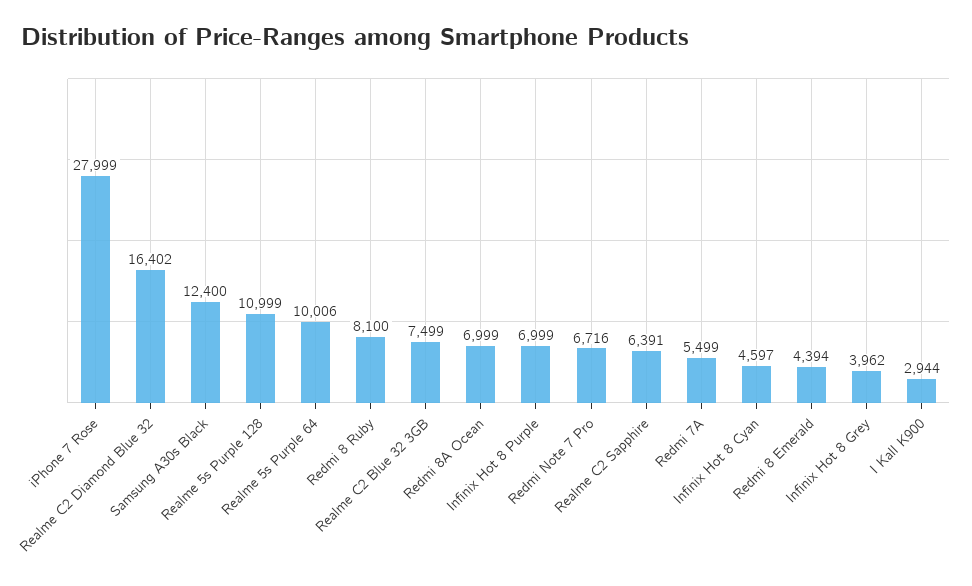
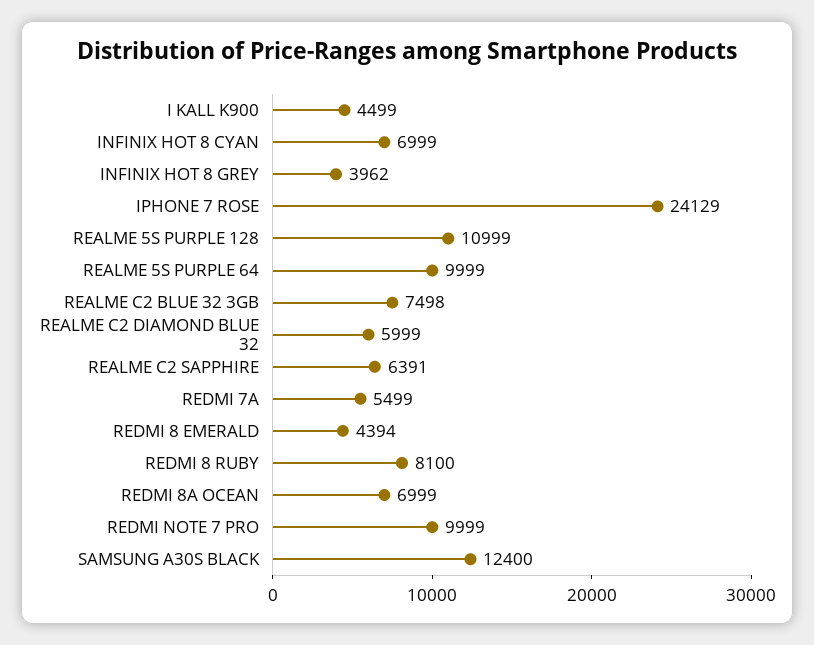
  {
-   "iPhone 7 Rose": 27999,
+   "iPhone 7 Rose": 24129,
-   "Realme C2 Diamond Blue 32": 16402,
+   "Realme C2 Diamond Blue 32": 5999,
    "Samsung A30s Black": 12400,
    "Realme 5s Purple 128": 10999,
-   "Realme 5s Purple 64": 10006,
+   "Realme 5s Purple 64": 9999,
    "Redmi 8 Ruby": 8100,
-   "Realme C2 Blue 32 3GB": 7499,
+   "Realme C2 Blue 32 3GB": 7498,
    "Redmi 8A Ocean": 6999,
-   "Infinix Hot 8 Purple": 6999,
-   "Redmi Note 7 Pro": 6716,
+   "Redmi Note 7 Pro": 9999,
    "Realme C2 Sapphire": 6391,
    "Redmi 7A": 5499,
-   "Infinix Hot 8 Cyan": 4597,
+   "Infinix Hot 8 Cyan": 6999,
    "Redmi 8 Emerald": 4394,
    "Infinix Hot 8 Grey": 3962,
-   "I Kall K900": 2944
+   "I Kall K900": 4499
  }

